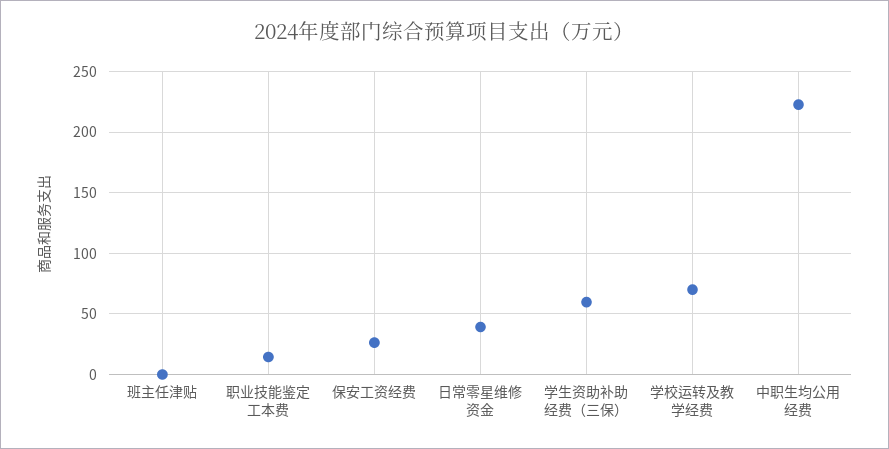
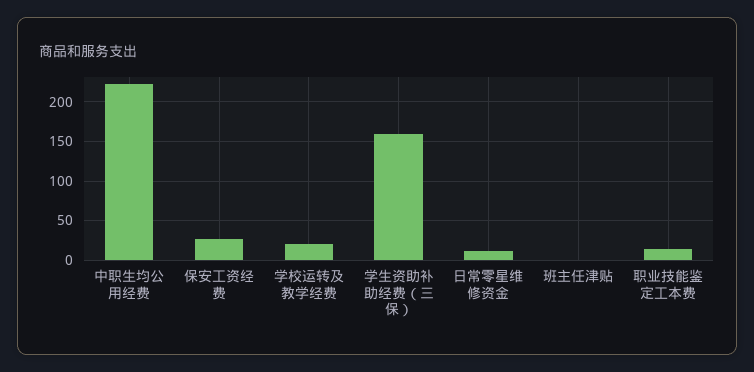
  {
    "班主任津贴": 0,
    "职业技能鉴定工本费": 15,
    "保安工资经费": 25,
-   "日常零星维修资金": 40,
+   "日常零星维修资金": 10,
-   "学生资助补助经费（三保）": 60,
+   "学生资助补助经费（三保）": 160,
-   "学校运转及教学经费": 70,
+   "学校运转及教学经费": 20,
    "中职生均公用经费": 225
  }

